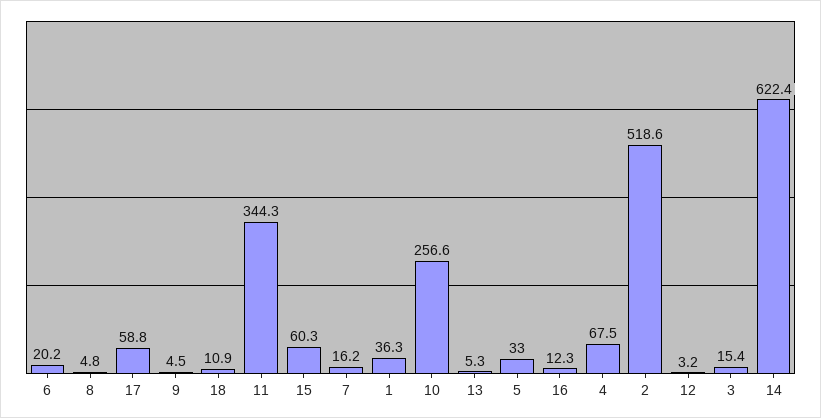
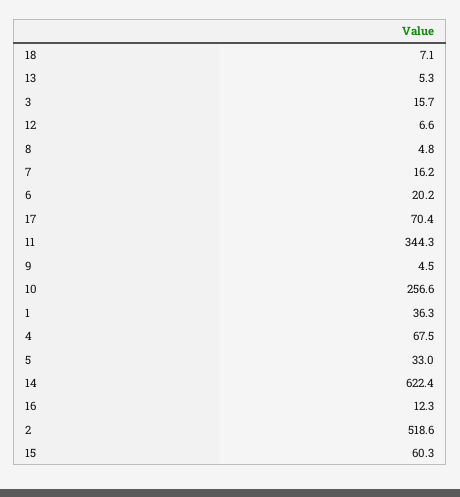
  {
    "6": 20.2,
    "8": 4.8,
-   "17": 58.8,
+   "17": 70.4,
    "9": 4.5,
-   "18": 10.9,
+   "18": 7.1,
    "11": 344.3,
    "15": 60.3,
    "7": 16.2,
    "1": 36.3,
    "10": 256.6,
    "13": 5.3,
    "5": 33,
    "16": 12.3,
    "4": 67.5,
    "2": 518.6,
-   "12": 3.2,
+   "12": 6.6,
-   "3": 15.4,
+   "3": 15.7,
    "14": 622.4
  }

